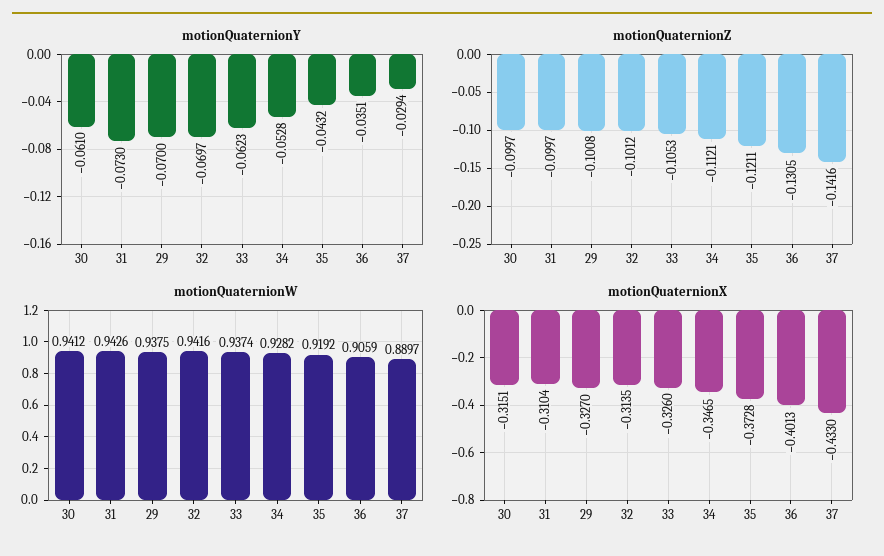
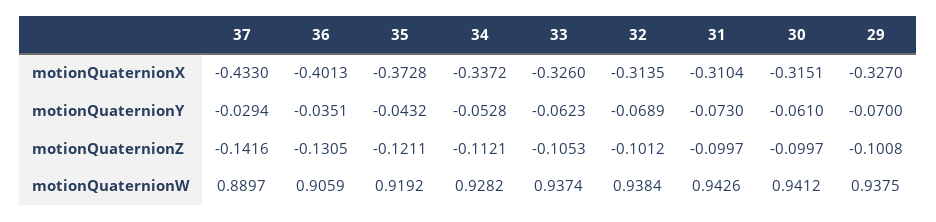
  {
    "motionQuaternionY": {
      "30": -0.061,
      "31": -0.073,
      "29": -0.07,
-     "32": -0.0697,
+     "32": -0.0689,
      "33": -0.0623,
      "34": -0.0528,
      "35": -0.0432,
      "36": -0.0351,
      "37": -0.0294
    },
    "motionQuaternionZ": {
      "30": -0.0997,
      "31": -0.0997,
      "29": -0.1008,
      "32": -0.1012,
      "33": -0.1053,
      "34": -0.1121,
      "35": -0.1211,
      "36": -0.1305,
      "37": -0.1416
    },
    "motionQuaternionW": {
      "30": 0.9412,
      "31": 0.9426,
      "29": 0.9375,
-     "32": 0.9416,
+     "32": 0.9384,
      "33": 0.9374,
      "34": 0.9282,
      "35": 0.9192,
      "36": 0.9059,
      "37": 0.8897
    },
    "motionQuaternionX": {
      "30": -0.3151,
      "31": -0.3104,
      "29": -0.327,
      "32": -0.3135,
      "33": -0.326,
-     "34": -0.3465,
+     "34": -0.3372,
      "35": -0.3728,
      "36": -0.4013,
      "37": -0.433
    }
  }

